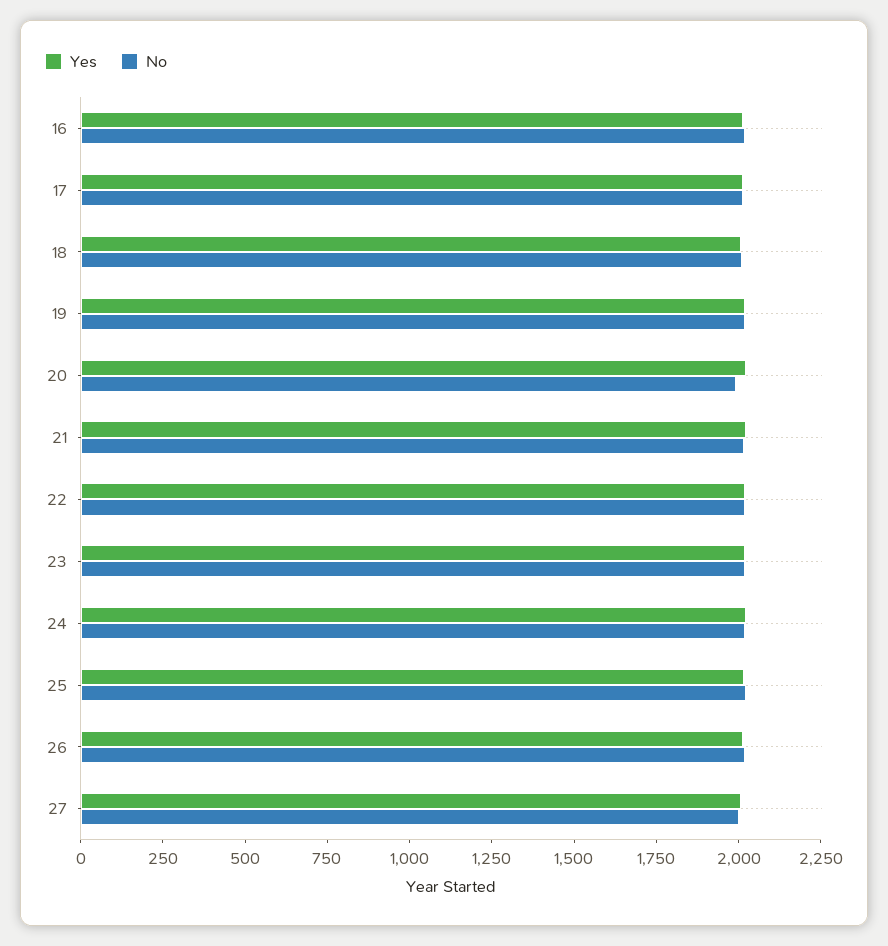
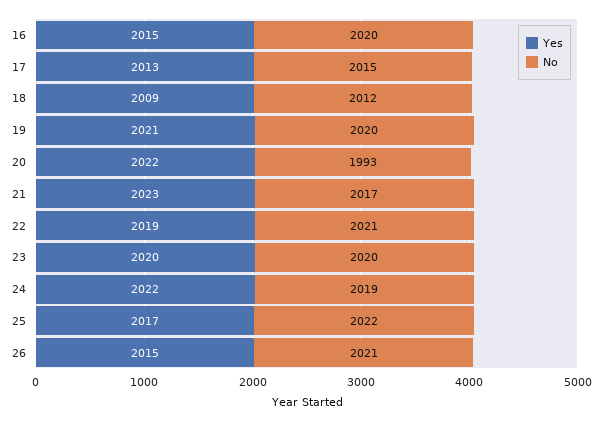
  {
    "Yes": {
      "16": 2015,
      "17": 2013,
      "18": 2009,
      "19": 2021,
      "20": 2022,
      "21": 2023,
      "22": 2019,
      "23": 2020,
      "24": 2022,
      "25": 2017,
-     "26": 2015,
+     "26": 2015
-     "27": 2000
    },
    "No": {
      "16": 2020,
      "17": 2015,
      "18": 2012,
      "19": 2020,
      "20": 1993,
      "21": 2017,
      "22": 2021,
      "23": 2020,
      "24": 2019,
      "25": 2022,
-     "26": 2021,
+     "26": 2021
-     "27": 2000
    }
  }

